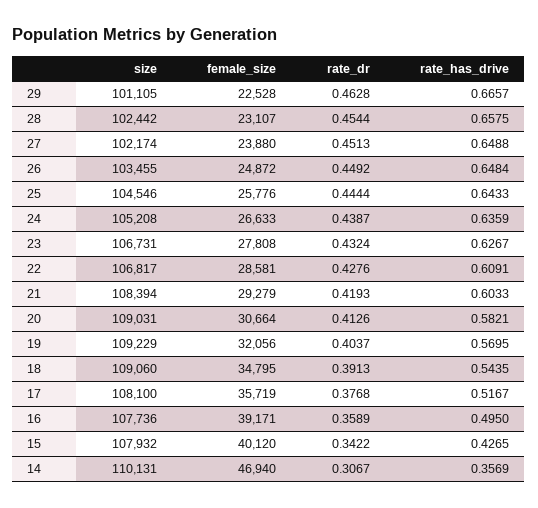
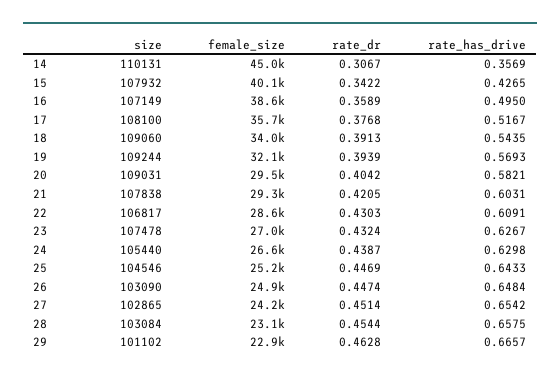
  {
    "size": {
-     "29": 101105,
+     "29": 101102,
-     "28": 102442,
+     "28": 103084,
-     "27": 102174,
+     "27": 102865,
-     "26": 103455,
+     "26": 103090,
      "25": 104546,
-     "24": 105208,
+     "24": 105440,
-     "23": 106731,
+     "23": 107478,
      "22": 106817,
-     "21": 108394,
+     "21": 107838,
      "20": 109031,
-     "19": 109229,
+     "19": 109244,
      "18": 109060,
      "17": 108100,
-     "16": 107736,
+     "16": 107149,
      "15": 107932,
      "14": 110131
    },
    "female_size": {
-     "29": 22528,
+     "29": 22900,
      "28": 23107,
-     "27": 23880,
+     "27": 24200,
      "26": 24872,
-     "25": 25776,
+     "25": 25200,
      "24": 26633,
-     "23": 27808,
+     "23": 27000,
      "22": 28581,
      "21": 29279,
-     "20": 30664,
+     "20": 29500,
      "19": 32056,
-     "18": 34795,
+     "18": 34000,
      "17": 35719,
-     "16": 39171,
+     "16": 38600,
      "15": 40120,
-     "14": 46940
+     "14": 45000
    },
    "rate_dr": {
      "29": 0.4628,
      "28": 0.4544,
-     "27": 0.4513,
+     "27": 0.4514,
-     "26": 0.4492,
+     "26": 0.4474,
-     "25": 0.4444,
+     "25": 0.4469,
      "24": 0.4387,
      "23": 0.4324,
-     "22": 0.4276,
+     "22": 0.4303,
-     "21": 0.4193,
+     "21": 0.4205,
-     "20": 0.4126,
+     "20": 0.4042,
-     "19": 0.4037,
+     "19": 0.3939,
      "18": 0.3913,
      "17": 0.3768,
      "16": 0.3589,
      "15": 0.3422,
      "14": 0.3067
    },
    "rate_has_drive": {
      "29": 0.6657,
      "28": 0.6575,
-     "27": 0.6488,
+     "27": 0.6542,
      "26": 0.6484,
      "25": 0.6433,
-     "24": 0.6359,
+     "24": 0.6298,
      "23": 0.6267,
      "22": 0.6091,
-     "21": 0.6033,
+     "21": 0.6031,
      "20": 0.5821,
-     "19": 0.5695,
+     "19": 0.5693,
      "18": 0.5435,
      "17": 0.5167,
      "16": 0.495,
      "15": 0.4265,
      "14": 0.3569
    }
  }

